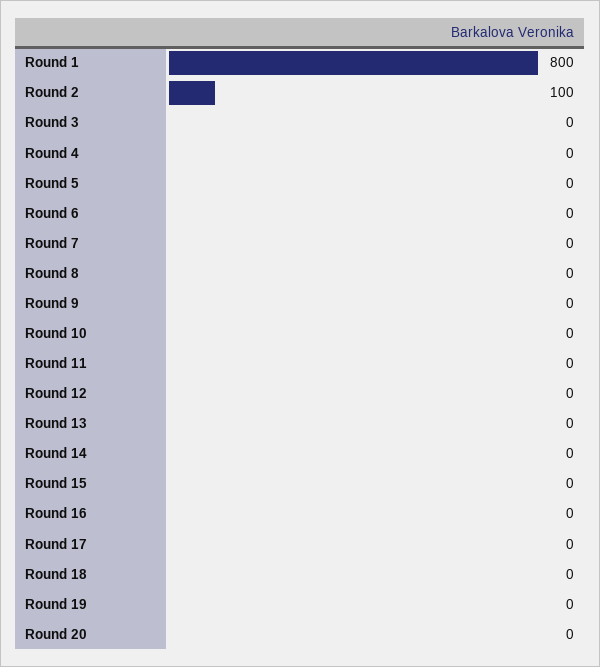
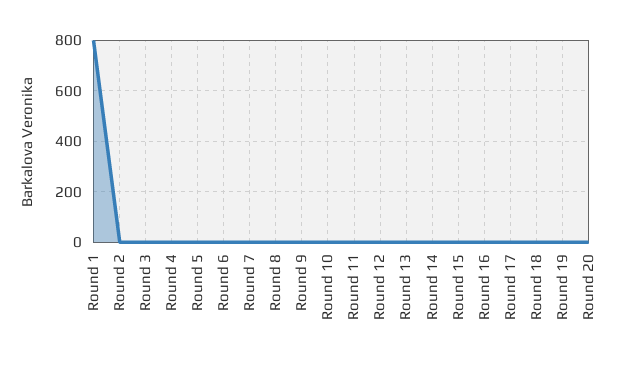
  {
    "Round 1": 800,
-   "Round 2": 100,
+   "Round 2": 0,
    "Round 3": 0,
    "Round 4": 0,
    "Round 5": 0,
    "Round 6": 0,
    "Round 7": 0,
    "Round 8": 0,
    "Round 9": 0,
    "Round 10": 0,
    "Round 11": 0,
    "Round 12": 0,
    "Round 13": 0,
    "Round 14": 0,
    "Round 15": 0,
    "Round 16": 0,
    "Round 17": 0,
    "Round 18": 0,
    "Round 19": 0,
    "Round 20": 0
  }

